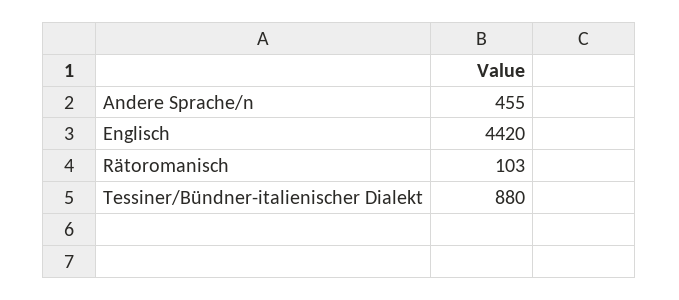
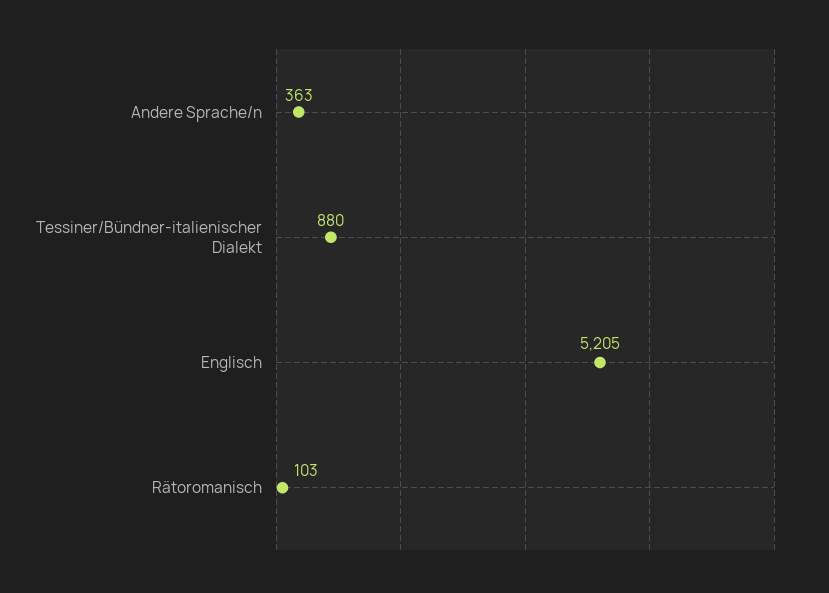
  {
-   "Andere Sprache/n": 455,
+   "Andere Sprache/n": 363,
-   "Englisch": 4420,
+   "Englisch": 5205,
    "Rätoromanisch": 103,
    "Tessiner/Bündner-italienischer Dialekt": 880
  }

